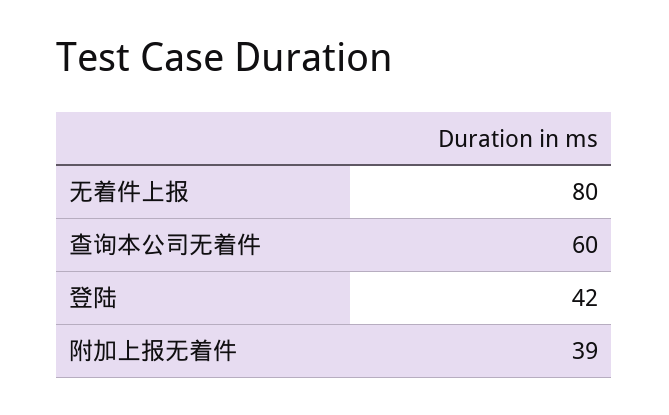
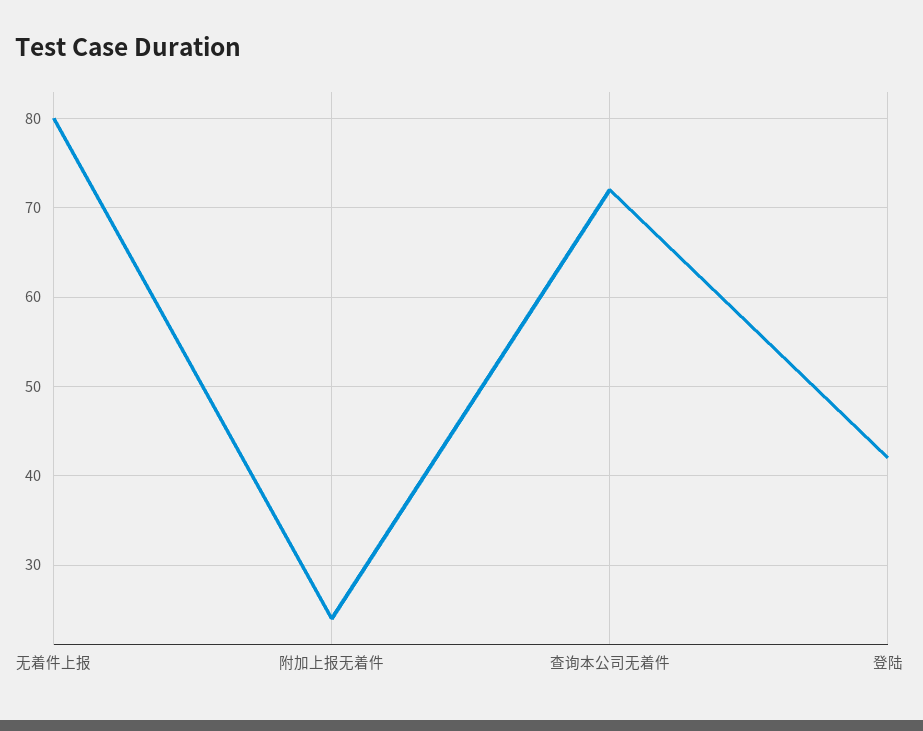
  {
    "无着件上报": 80,
-   "查询本公司无着件": 60,
+   "查询本公司无着件": 72,
    "登陆": 42,
-   "附加上报无着件": 39
+   "附加上报无着件": 24
  }

